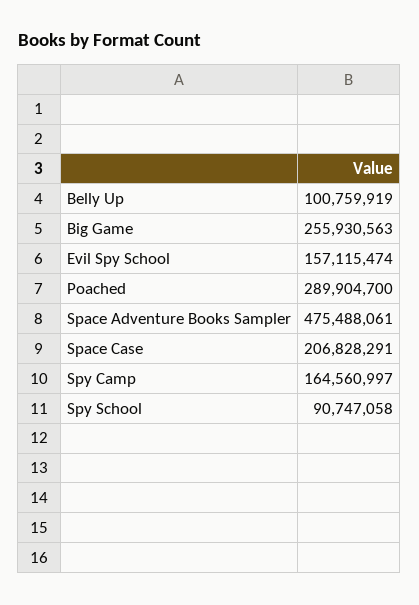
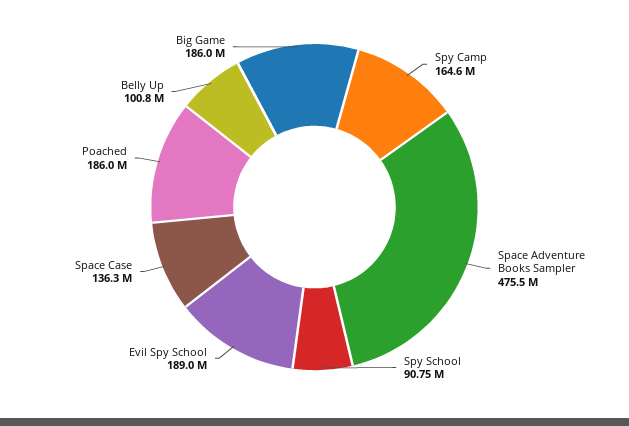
  {
    "Belly Up": 100759919,
-   "Big Game": 255930563,
+   "Big Game": 186000000,
-   "Evil Spy School": 157115474,
+   "Evil Spy School": 189000000,
-   "Poached": 289904700,
+   "Poached": 186000000,
    "Space Adventure Books Sampler": 475488061,
-   "Space Case": 206828291,
+   "Space Case": 136300000,
    "Spy Camp": 164560997,
    "Spy School": 90747058
  }

